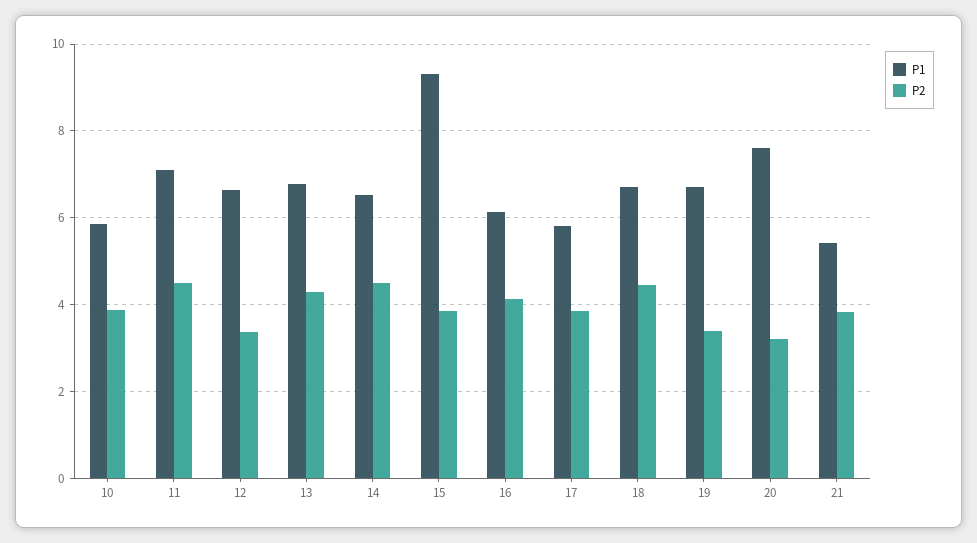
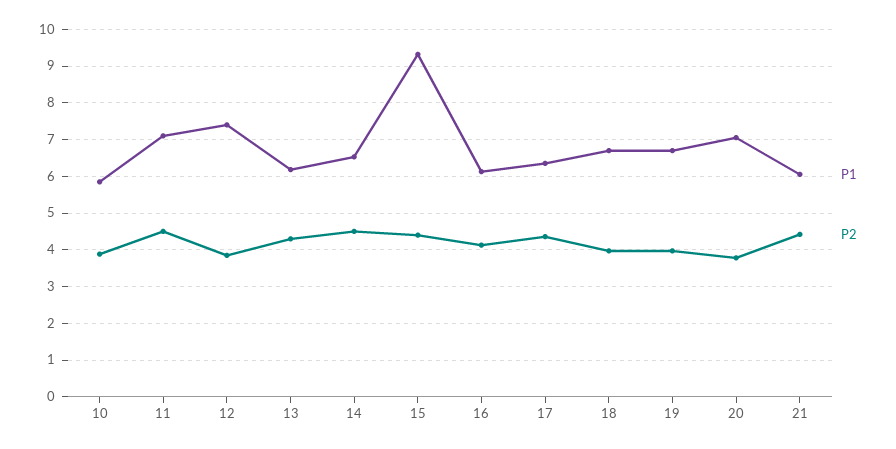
  {
    "P1": {
      "10": 5.8,
      "11": 7.2,
-     "12": 6.6,
+     "12": 7.4,
-     "13": 6.8,
+     "13": 6.2,
      "14": 6.6,
      "15": 9.4,
      "16": 6.2,
-     "17": 5.8,
+     "17": 6.4,
      "18": 6.8,
      "19": 6.8,
-     "20": 7.6,
+     "20": 7,
-     "21": 5.4
+     "21": 6
    },
    "P2": {
      "10": 3.8,
      "11": 4.6,
-     "12": 3.4,
+     "12": 3.8,
      "13": 4.4,
      "14": 4.6,
-     "15": 3.8,
+     "15": 4.4,
      "16": 4.2,
-     "17": 3.8,
+     "17": 4.4,
-     "18": 4.4,
+     "18": 4,
-     "19": 3.4,
+     "19": 4,
-     "20": 3.2,
+     "20": 3.8,
-     "21": 3.8
+     "21": 4.4
    }
  }

